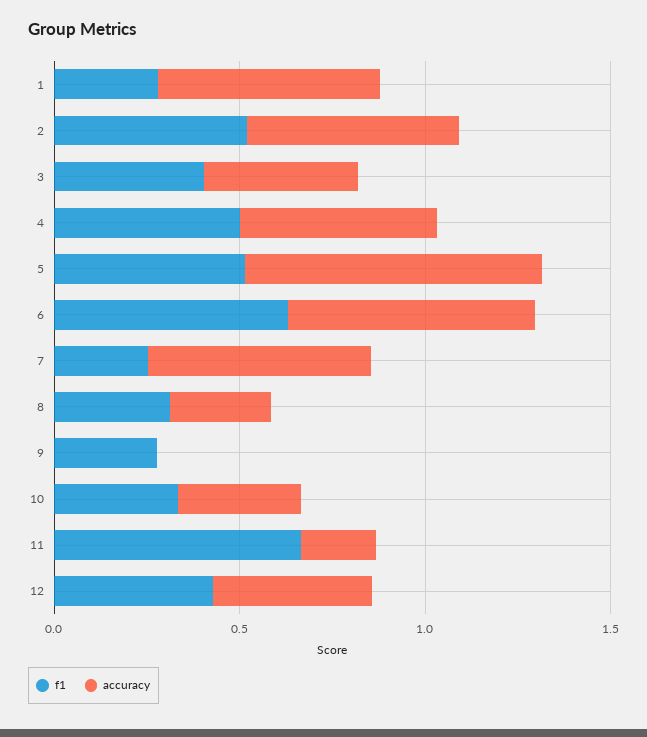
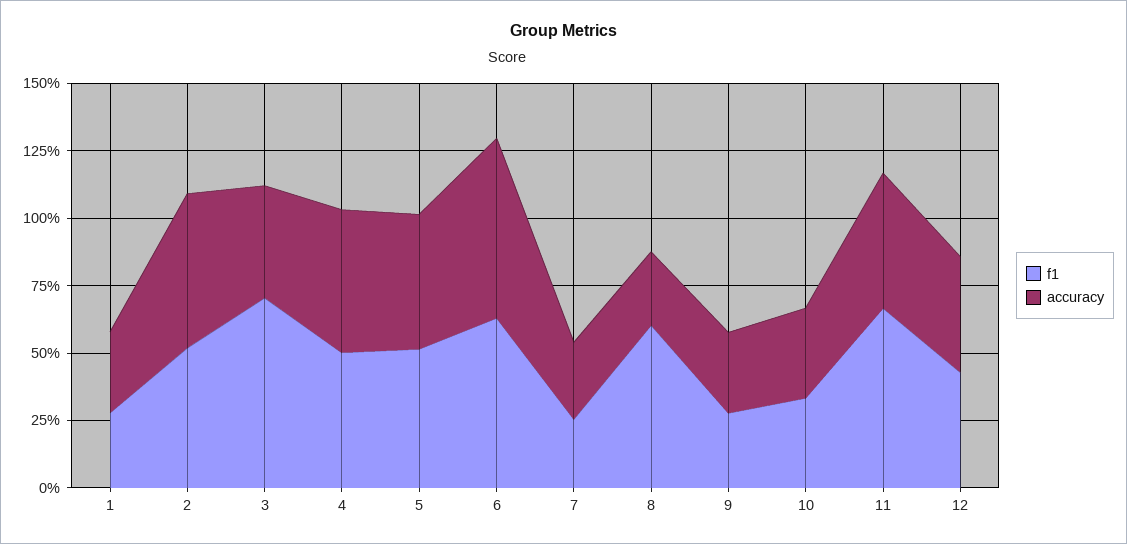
  {
    "f1": {
      "1": 0.3,
      "2": 0.5,
-     "3": 0.4,
+     "3": 0.7,
      "4": 0.5,
      "5": 0.5,
      "6": 0.65,
      "7": 0.25,
-     "8": 0.3,
+     "8": 0.6,
      "9": 0.3,
      "10": 0.35,
      "11": 0.65,
      "12": 0.45
    },
    "accuracy": {
-     "1": 0.6,
+     "1": 0.3,
      "2": 0.55,
      "3": 0.4,
      "4": 0.55,
-     "5": 0.8,
+     "5": 0.5,
      "6": 0.65,
-     "7": 0.6,
+     "7": 0.3,
      "8": 0.25,
-     "9": 0,
+     "9": 0.3,
      "10": 0.35,
-     "11": 0.2,
+     "11": 0.5,
      "12": 0.45
    }
  }

